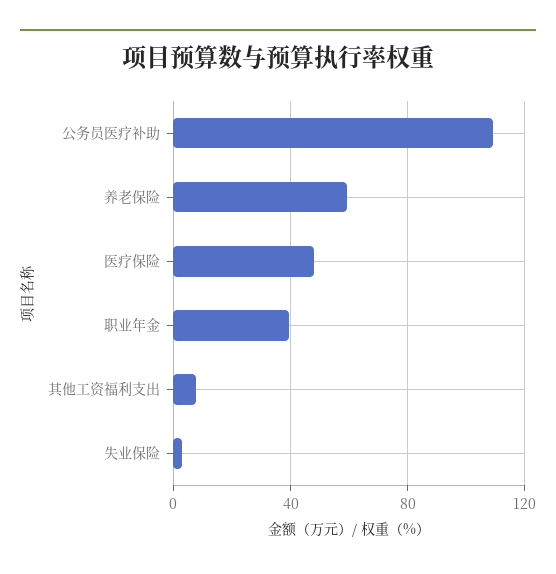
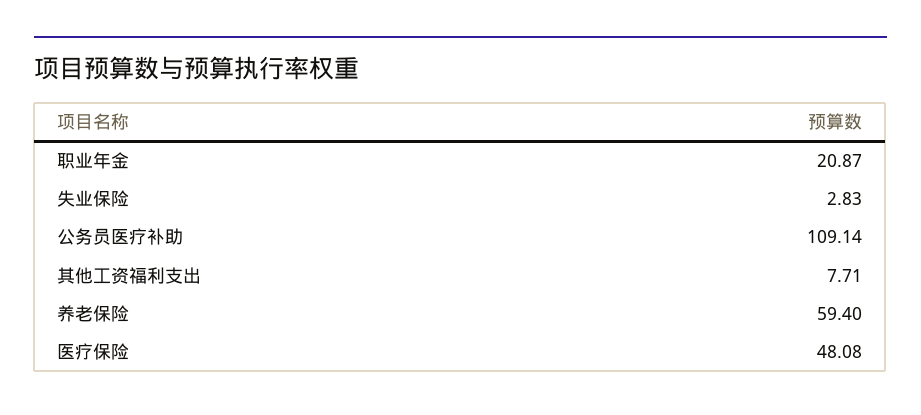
  {
    "公务员医疗补助": 109.14,
    "养老保险": 59.4,
    "医疗保险": 48.08,
-   "职业年金": 40,
+   "职业年金": 20.87,
    "其他工资福利支出": 7.71,
    "失业保险": 2.83
  }

